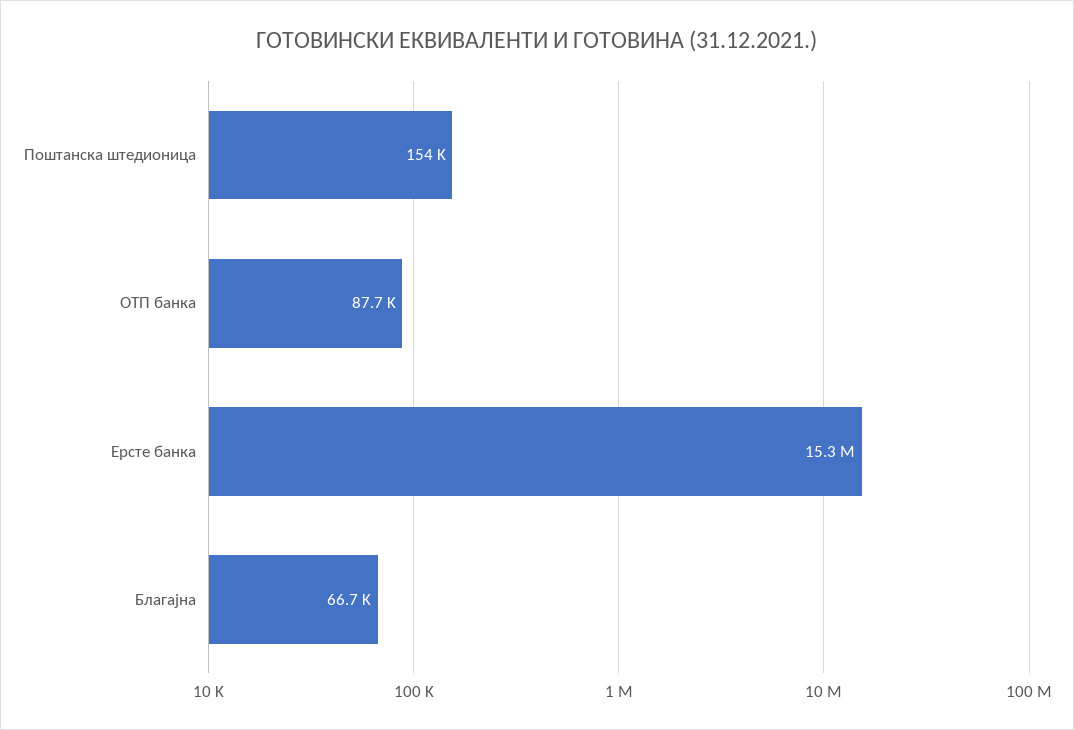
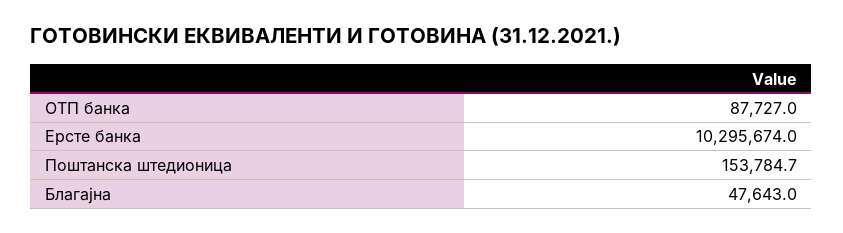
  {
    "Поштанска штедионица": 153784.7,
    "ОТП банка": 87727,
-   "Ерсте банка": 15300000,
+   "Ерсте банка": 10295674,
-   "Благајна": 66700
+   "Благајна": 47643
  }

